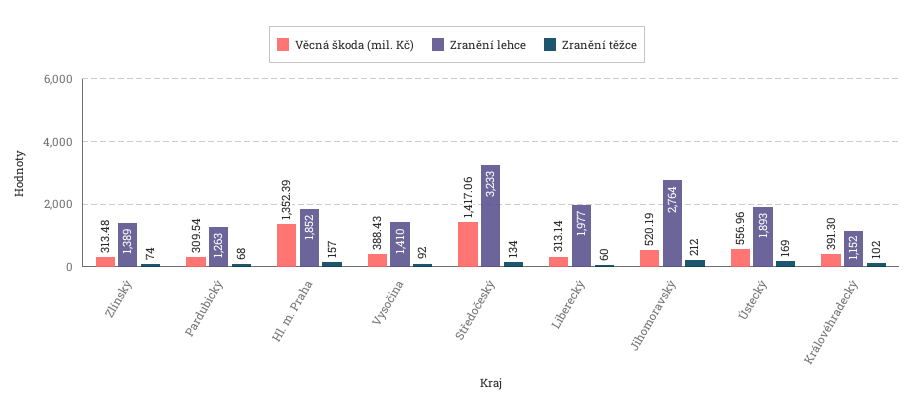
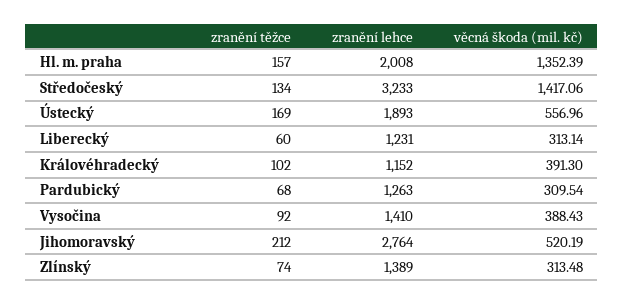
  {
    "Věcná škoda (mil. Kč)": {
      "Zlínský": 313.48,
      "Pardubický": 309.54,
      "Hl. m. Praha": 1352.39,
      "Vysočina": 388.43,
      "Středočeský": 1417.06,
      "Liberecký": 313.14,
      "Jihomoravský": 520.19,
      "Ústecký": 556.96,
      "Královéhradecký": 391.3
    },
    "Zranění lehce": {
      "Zlínský": 1389,
      "Pardubický": 1263,
-     "Hl. m. Praha": 1852,
+     "Hl. m. Praha": 2008,
      "Vysočina": 1410,
      "Středočeský": 3233,
-     "Liberecký": 1977,
+     "Liberecký": 1231,
      "Jihomoravský": 2764,
      "Ústecký": 1893,
      "Královéhradecký": 1152
    },
    "Zranění těžce": {
      "Zlínský": 74,
      "Pardubický": 68,
      "Hl. m. Praha": 157,
      "Vysočina": 92,
      "Středočeský": 134,
      "Liberecký": 60,
      "Jihomoravský": 212,
      "Ústecký": 169,
      "Královéhradecký": 102
    }
  }

